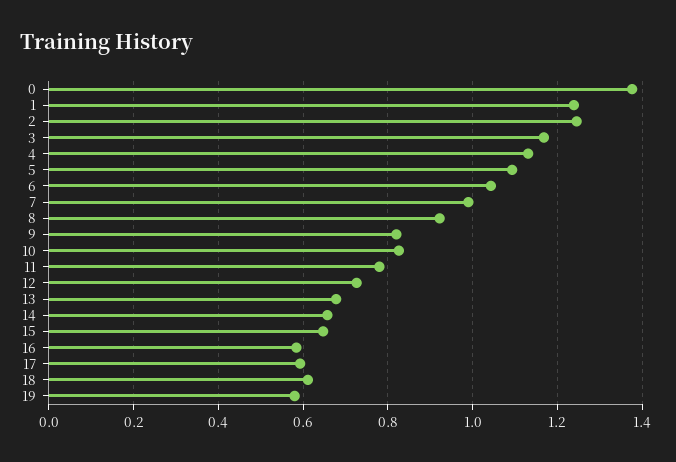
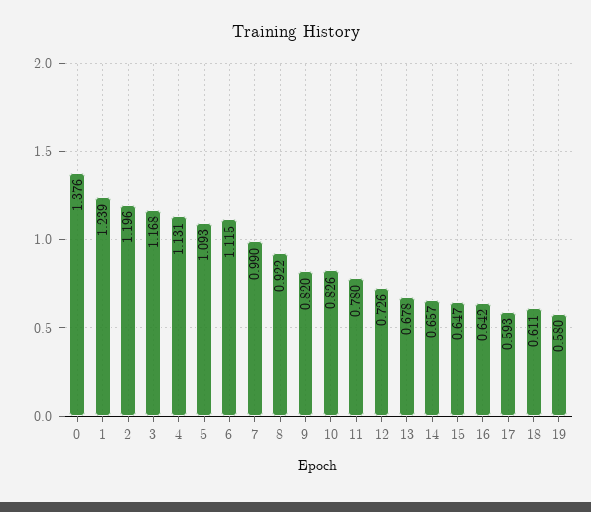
  {
    "0": 1.376,
    "1": 1.239,
-   "2": 1.24,
+   "2": 1.196,
    "3": 1.168,
    "4": 1.131,
    "5": 1.093,
-   "6": 1.04,
+   "6": 1.115,
    "7": 0.99,
    "8": 0.922,
    "9": 0.82,
    "10": 0.826,
    "11": 0.78,
    "12": 0.726,
    "13": 0.678,
    "14": 0.657,
    "15": 0.647,
-   "16": 0.58,
+   "16": 0.642,
    "17": 0.593,
    "18": 0.611,
    "19": 0.58
  }

